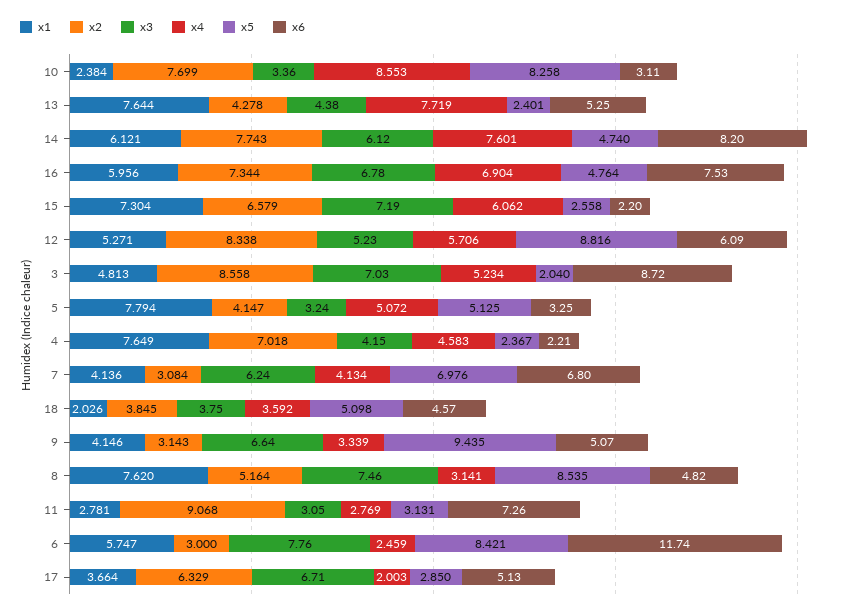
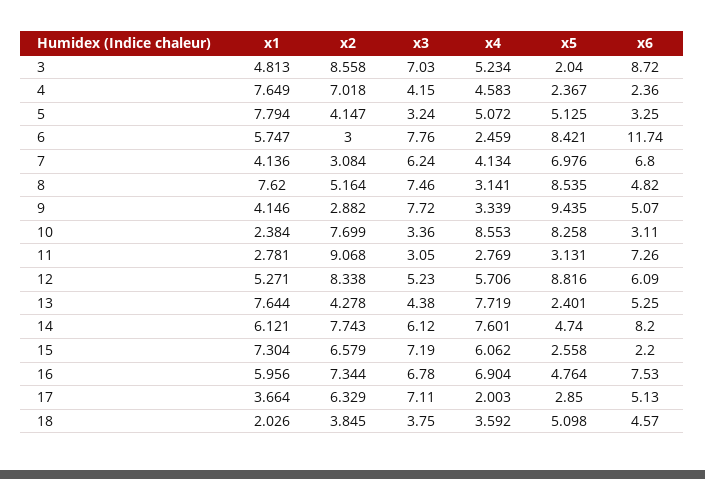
  {
    "x1": {
      "10": 2.384,
      "13": 7.644,
      "14": 6.121,
      "16": 5.956,
      "15": 7.304,
      "12": 5.271,
      "3": 4.813,
      "5": 7.794,
      "4": 7.649,
      "7": 4.136,
      "18": 2.026,
      "9": 4.146,
      "8": 7.62,
      "11": 2.781,
      "6": 5.747,
      "17": 3.664
    },
    "x2": {
      "10": 7.699,
      "13": 4.278,
      "14": 7.743,
      "16": 7.344,
      "15": 6.579,
      "12": 8.338,
      "3": 8.558,
      "5": 4.147,
      "4": 7.018,
      "7": 3.084,
      "18": 3.845,
-     "9": 3.143,
+     "9": 2.882,
      "8": 5.164,
      "11": 9.068,
      "6": 3,
      "17": 6.329
    },
    "x3": {
      "10": 3.36,
      "13": 4.38,
      "14": 6.12,
      "16": 6.78,
      "15": 7.19,
      "12": 5.23,
      "3": 7.03,
      "5": 3.24,
      "4": 4.15,
      "7": 6.24,
      "18": 3.75,
-     "9": 6.64,
+     "9": 7.72,
      "8": 7.46,
      "11": 3.05,
      "6": 7.76,
-     "17": 6.71
+     "17": 7.11
    },
    "x4": {
      "10": 8.553,
      "13": 7.719,
      "14": 7.601,
      "16": 6.904,
      "15": 6.062,
      "12": 5.706,
      "3": 5.234,
      "5": 5.072,
      "4": 4.583,
      "7": 4.134,
      "18": 3.592,
      "9": 3.339,
      "8": 3.141,
      "11": 2.769,
      "6": 2.459,
      "17": 2.003
    },
    "x5": {
      "10": 8.258,
      "13": 2.401,
      "14": 4.74,
      "16": 4.764,
      "15": 2.558,
      "12": 8.816,
      "3": 2.04,
      "5": 5.125,
      "4": 2.367,
      "7": 6.976,
      "18": 5.098,
      "9": 9.435,
      "8": 8.535,
      "11": 3.131,
      "6": 8.421,
      "17": 2.85
    },
    "x6": {
      "10": 3.11,
      "13": 5.25,
      "14": 8.2,
      "16": 7.53,
      "15": 2.2,
      "12": 6.09,
      "3": 8.72,
      "5": 3.25,
-     "4": 2.21,
+     "4": 2.36,
      "7": 6.8,
      "18": 4.57,
      "9": 5.07,
      "8": 4.82,
      "11": 7.26,
      "6": 11.74,
      "17": 5.13
    }
  }

